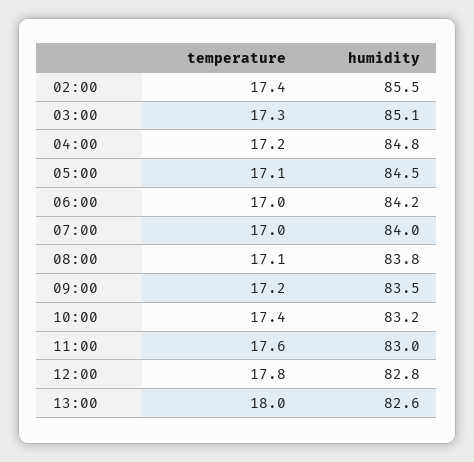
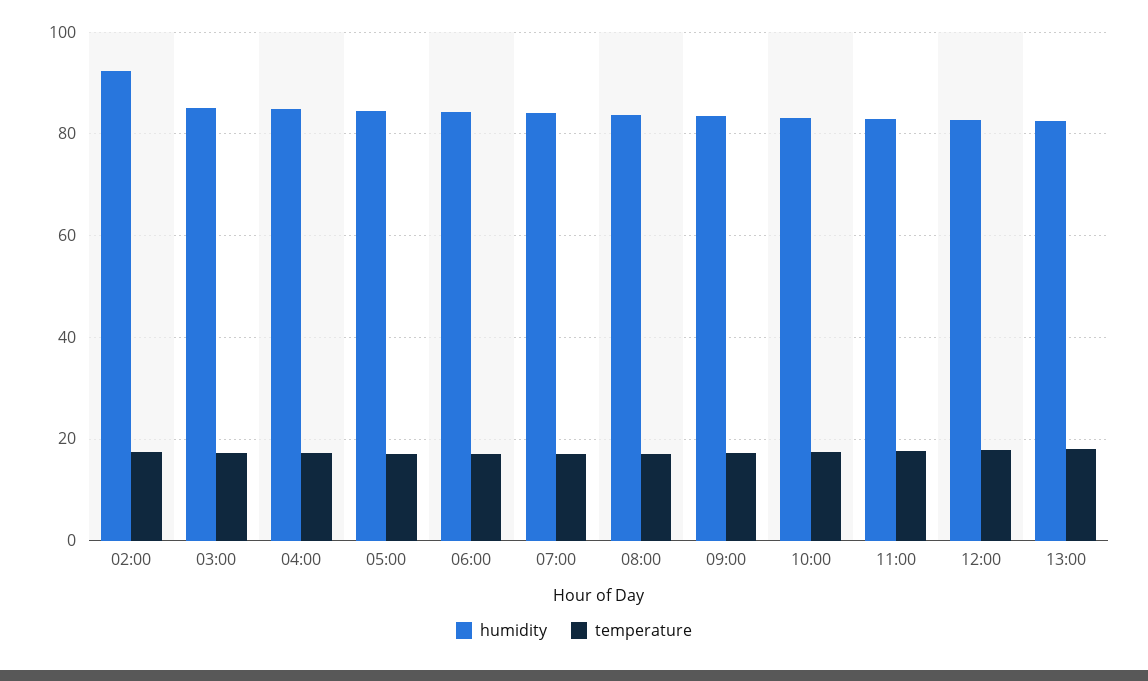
  {
    "temperature": {
      "02:00": 17.4,
      "03:00": 17.3,
      "04:00": 17.2,
      "05:00": 17.1,
      "06:00": 17,
      "07:00": 17,
      "08:00": 17.1,
      "09:00": 17.2,
      "10:00": 17.4,
      "11:00": 17.6,
      "12:00": 17.8,
      "13:00": 18
    },
    "humidity": {
-     "02:00": 85.5,
+     "02:00": 92,
      "03:00": 85.1,
      "04:00": 84.8,
      "05:00": 84.5,
      "06:00": 84.2,
      "07:00": 84,
      "08:00": 83.8,
      "09:00": 83.5,
      "10:00": 83.2,
      "11:00": 83,
      "12:00": 82.8,
      "13:00": 82.6
    }
  }

